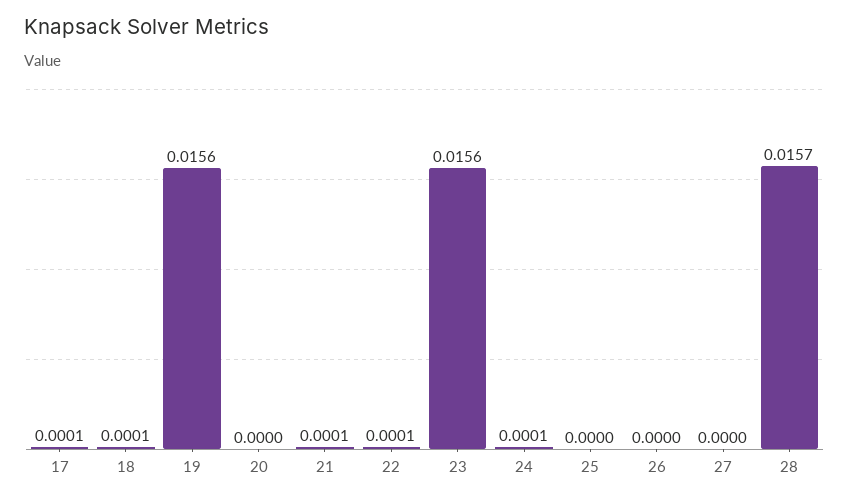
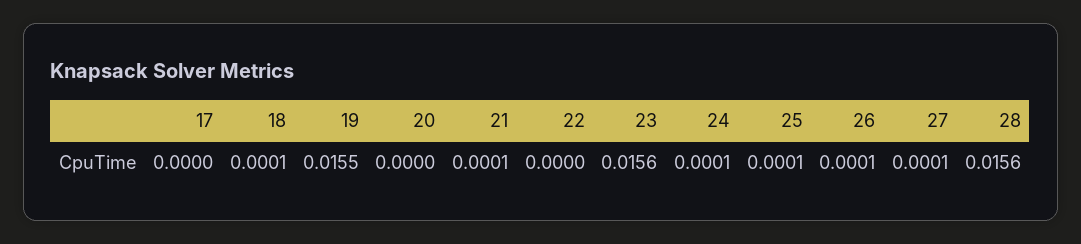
  {
-   "17": 0.0001,
+   "17": 0,
    "18": 0.0001,
-   "19": 0.0156,
+   "19": 0.0155,
    "20": 0,
    "21": 0.0001,
-   "22": 0.0001,
+   "22": 0,
    "23": 0.0156,
    "24": 0.0001,
-   "25": 0,
+   "25": 0.0001,
-   "26": 0,
+   "26": 0.0001,
-   "27": 0,
+   "27": 0.0001,
-   "28": 0.0157
+   "28": 0.0156
  }

